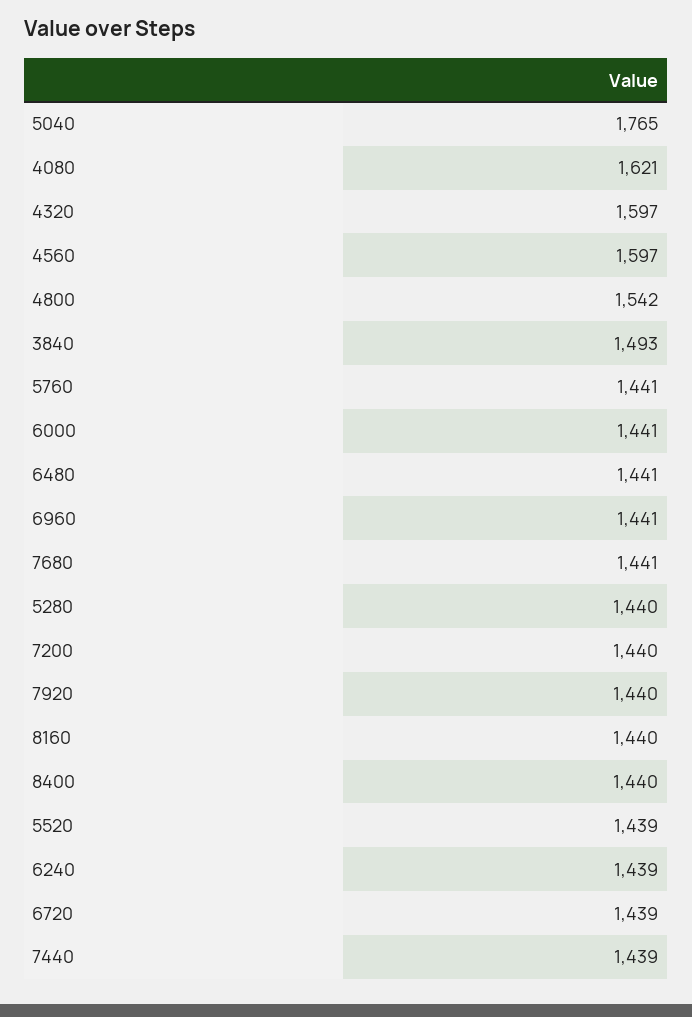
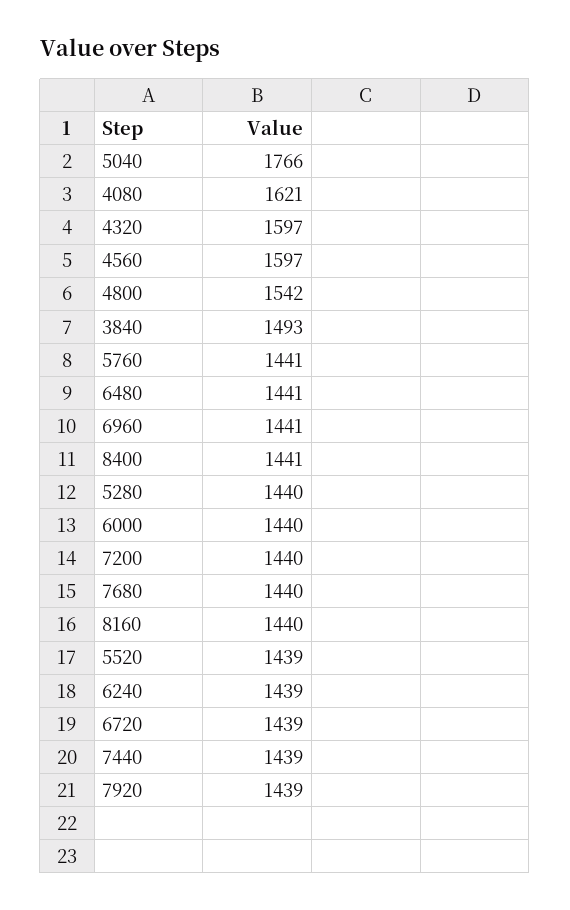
  {
-   "5040": 1765,
+   "5040": 1766,
    "4080": 1621,
    "4320": 1597,
    "4560": 1597,
    "4800": 1542,
    "3840": 1493,
    "5760": 1441,
-   "6000": 1441,
+   "6000": 1440,
    "6480": 1441,
    "6960": 1441,
-   "7680": 1441,
+   "7680": 1440,
    "5280": 1440,
    "7200": 1440,
-   "7920": 1440,
+   "7920": 1439,
    "8160": 1440,
-   "8400": 1440,
+   "8400": 1441,
    "5520": 1439,
    "6240": 1439,
    "6720": 1439,
    "7440": 1439
  }

